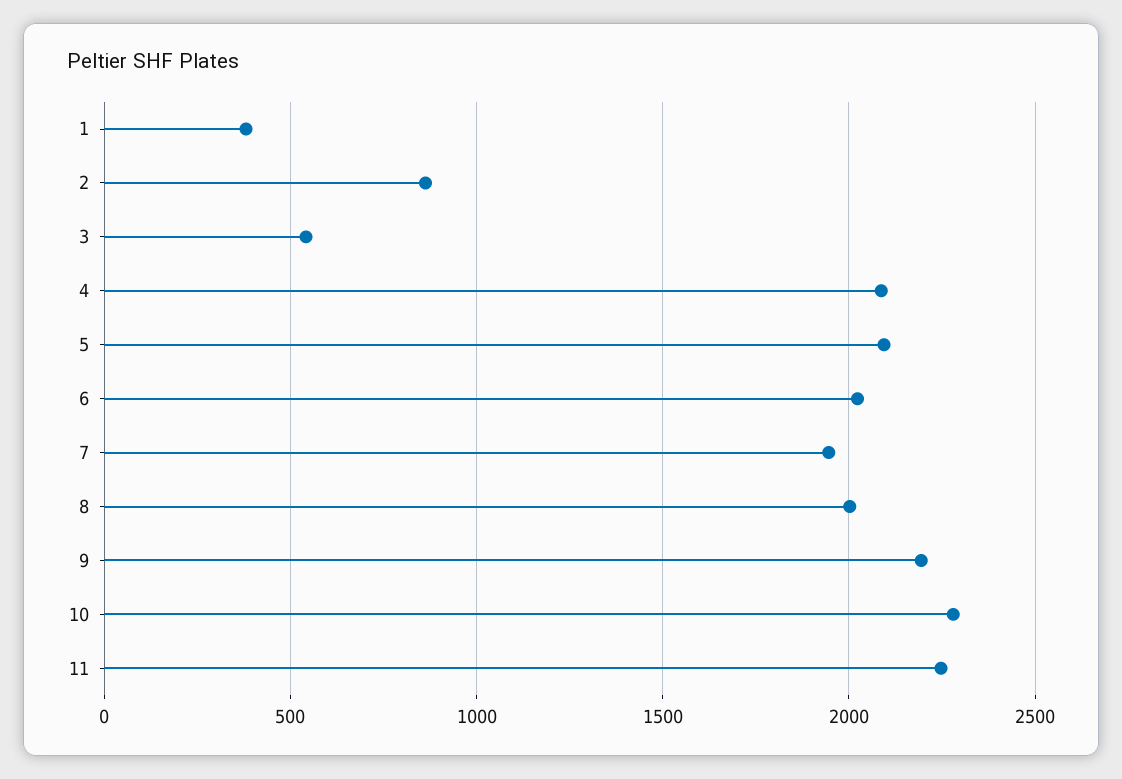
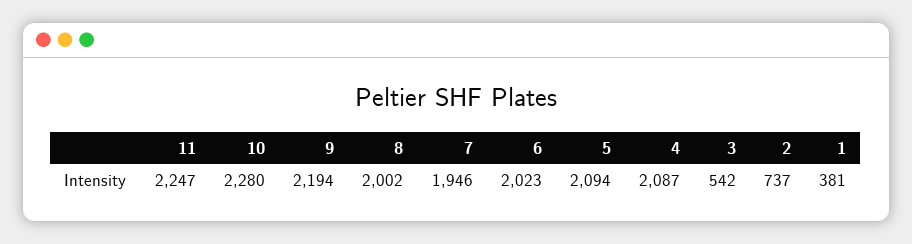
  {
    "1": 381,
-   "2": 850,
+   "2": 737,
    "3": 542,
    "4": 2087,
    "5": 2094,
    "6": 2023,
    "7": 1946,
    "8": 2002,
    "9": 2194,
    "10": 2280,
    "11": 2247
  }

